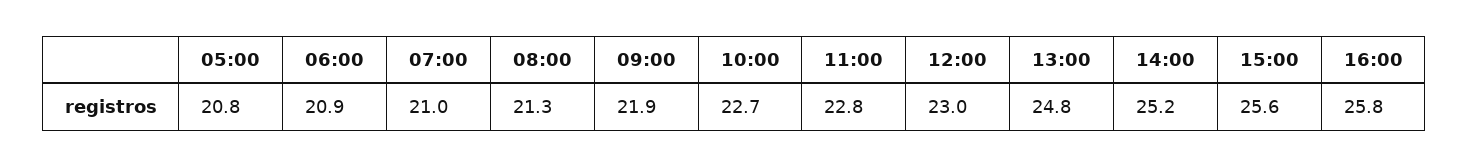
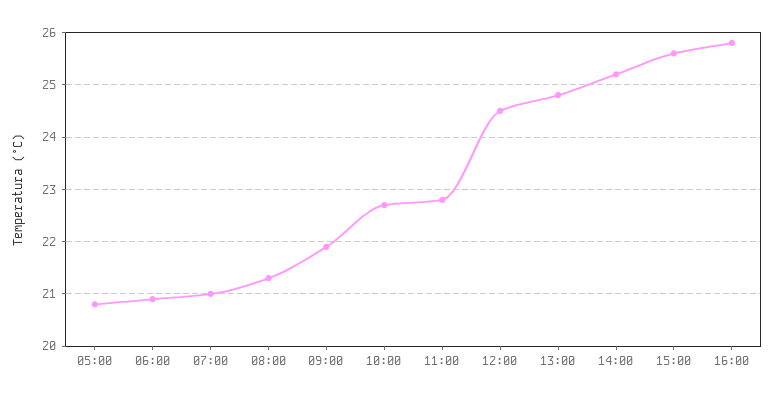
  {
    "05:00": 20.8,
    "06:00": 20.9,
    "07:00": 21,
    "08:00": 21.3,
    "09:00": 21.9,
    "10:00": 22.7,
    "11:00": 22.8,
-   "12:00": 23,
+   "12:00": 24.5,
    "13:00": 24.8,
    "14:00": 25.2,
    "15:00": 25.6,
    "16:00": 25.8
  }

